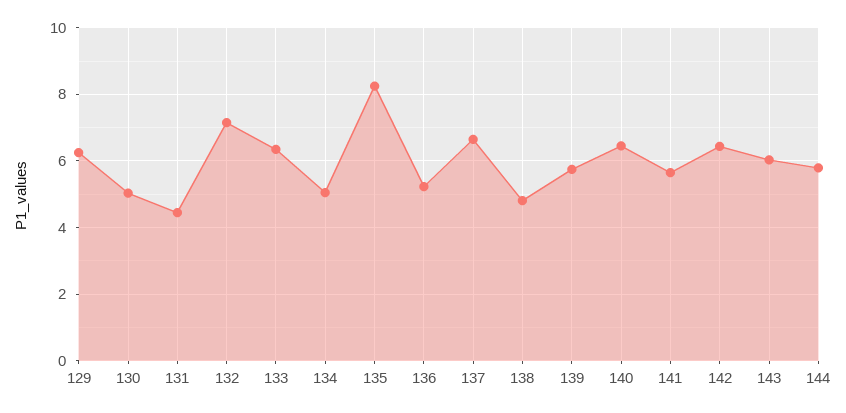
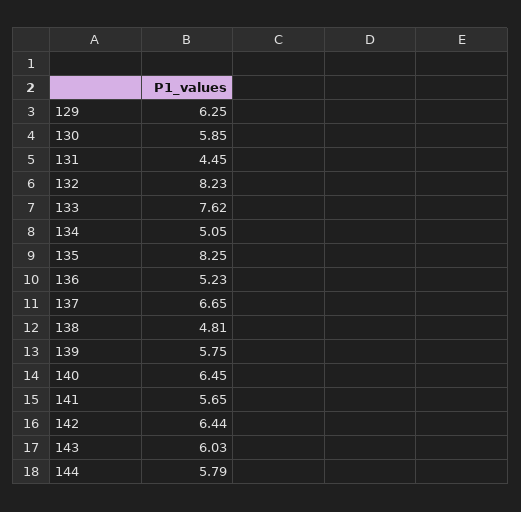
  {
    "129": 6.25,
-   "130": 5,
+   "130": 5.85,
    "131": 4.45,
-   "132": 7.2,
+   "132": 8.23,
-   "133": 6.4,
+   "133": 7.62,
    "134": 5.05,
    "135": 8.25,
    "136": 5.23,
    "137": 6.65,
    "138": 4.81,
    "139": 5.75,
    "140": 6.45,
    "141": 5.65,
    "142": 6.44,
    "143": 6.03,
    "144": 5.79
  }

